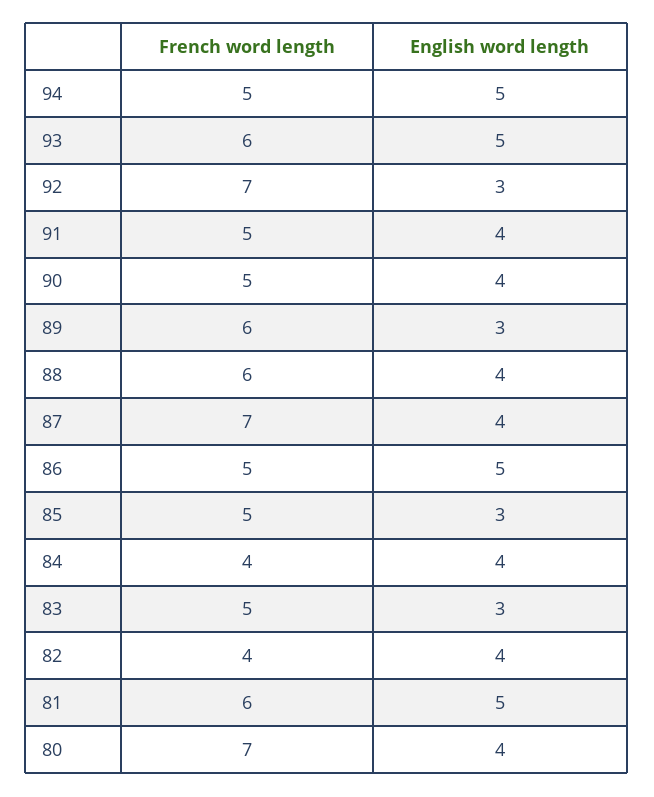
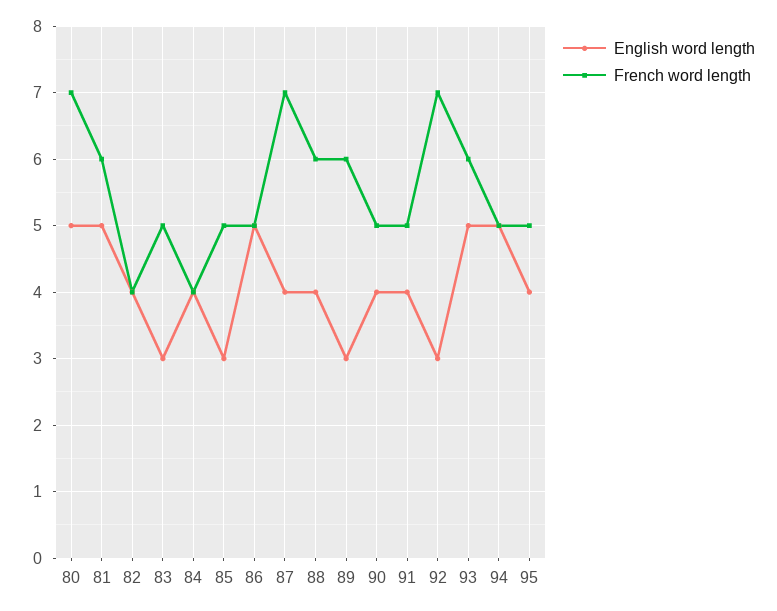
  {
    "French word length": {
      "94": 5,
      "93": 6,
      "92": 7,
      "91": 5,
      "90": 5,
      "89": 6,
      "88": 6,
      "87": 7,
      "86": 5,
      "85": 5,
      "84": 4,
      "83": 5,
      "82": 4,
      "81": 6,
-     "80": 7
+     "80": 7,
+     "95": 5
    },
    "English word length": {
      "94": 5,
      "93": 5,
      "92": 3,
      "91": 4,
      "90": 4,
      "89": 3,
      "88": 4,
      "87": 4,
      "86": 5,
      "85": 3,
      "84": 4,
      "83": 3,
      "82": 4,
      "81": 5,
-     "80": 4
+     "80": 5,
+     "95": 4
    }
  }

